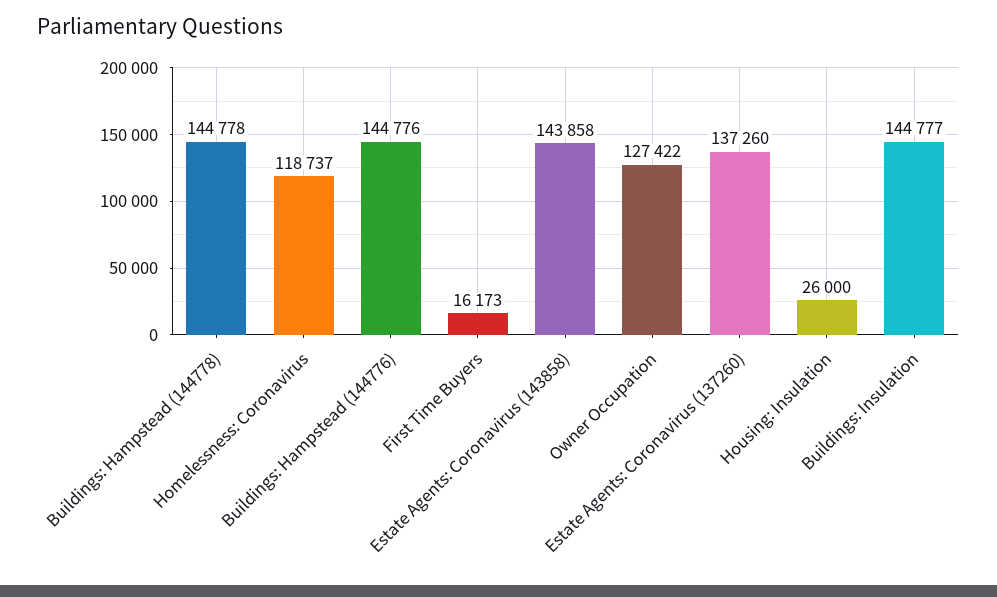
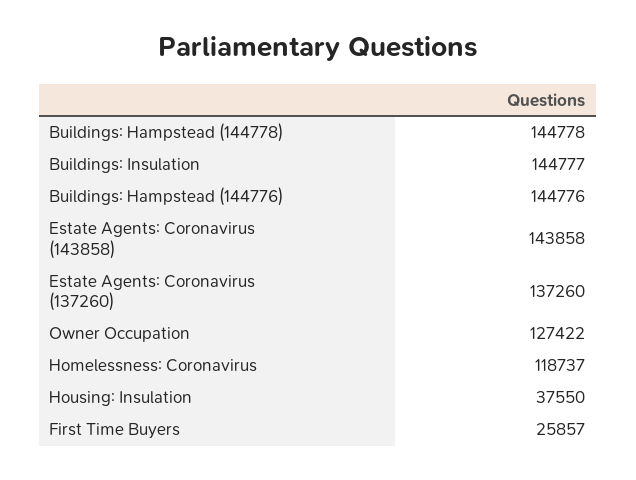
  {
    "Buildings: Hampstead (144778)": 144778,
    "Homelessness: Coronavirus": 118737,
    "Buildings: Hampstead (144776)": 144776,
-   "First Time Buyers": 16173,
+   "First Time Buyers": 25857,
    "Estate Agents: Coronavirus (143858)": 143858,
    "Owner Occupation": 127422,
    "Estate Agents: Coronavirus (137260)": 137260,
-   "Housing: Insulation": 26000,
+   "Housing: Insulation": 37550,
    "Buildings: Insulation": 144777
  }

